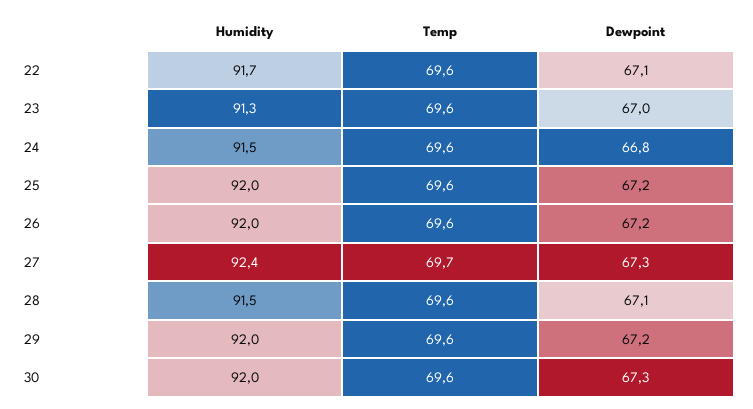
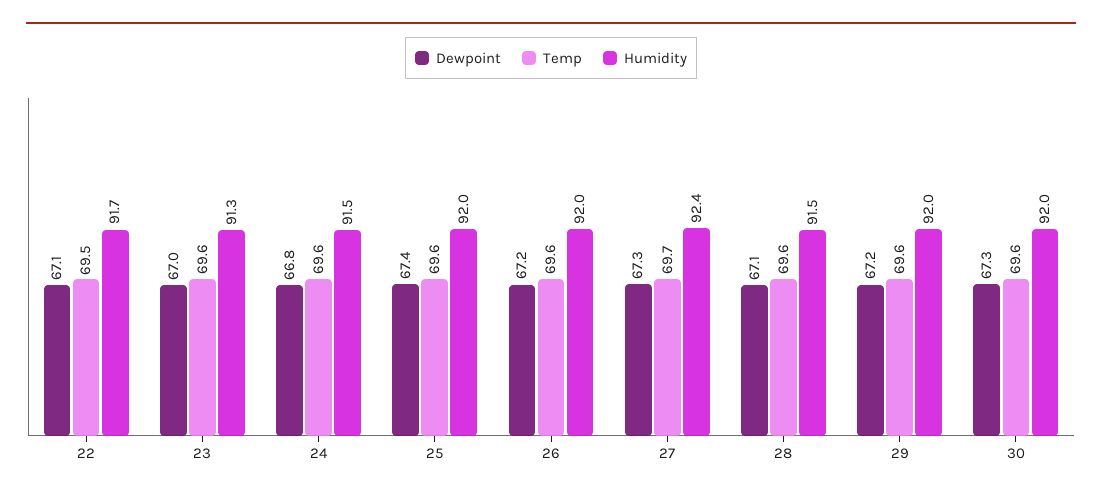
  {
    "Humidity": {
      "22": 91.7,
      "23": 91.3,
      "24": 91.5,
      "25": 92,
      "26": 92,
      "27": 92.4,
      "28": 91.5,
      "29": 92,
      "30": 92
    },
    "Temp": {
-     "22": 69.6,
+     "22": 69.5,
      "23": 69.6,
      "24": 69.6,
      "25": 69.6,
      "26": 69.6,
      "27": 69.7,
      "28": 69.6,
      "29": 69.6,
      "30": 69.6
    },
    "Dewpoint": {
      "22": 67.1,
      "23": 67,
      "24": 66.8,
-     "25": 67.2,
+     "25": 67.4,
      "26": 67.2,
      "27": 67.3,
      "28": 67.1,
      "29": 67.2,
      "30": 67.3
    }
  }

